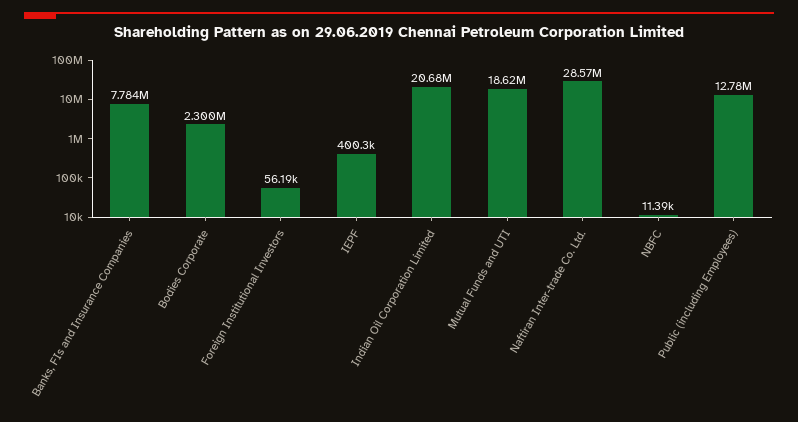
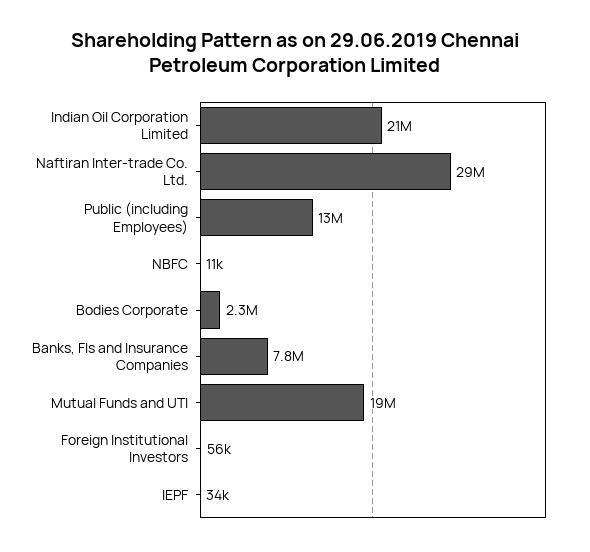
  {
    "Banks, FIs and Insurance Companies": 7784000,
    "Bodies Corporate": 2300000,
    "Foreign Institutional Investors": 56190,
-   "IEPF": 400300,
+   "IEPF": 34000,
    "Indian Oil Corporation Limited": 20680000,
    "Mutual Funds and UTI": 18620000,
    "Naftiran Inter-trade Co. Ltd.": 28570000,
    "NBFC": 11390,
    "Public (including Employees)": 12780000
  }

